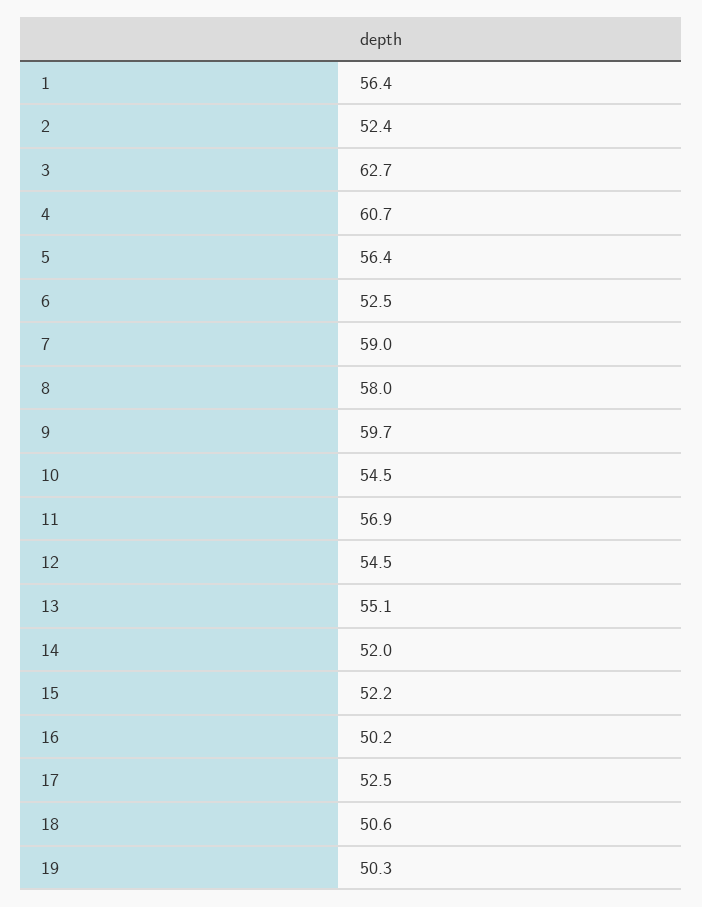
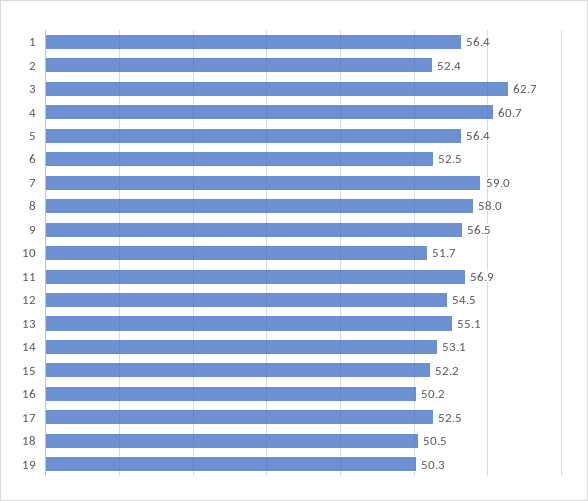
  {
    "1": 56.4,
    "2": 52.4,
    "3": 62.7,
    "4": 60.7,
    "5": 56.4,
    "6": 52.5,
    "7": 59,
    "8": 58,
-   "9": 59.7,
+   "9": 56.5,
-   "10": 54.5,
+   "10": 51.7,
    "11": 56.9,
    "12": 54.5,
    "13": 55.1,
-   "14": 52,
+   "14": 53.1,
    "15": 52.2,
    "16": 50.2,
    "17": 52.5,
-   "18": 50.6,
+   "18": 50.5,
    "19": 50.3
  }

